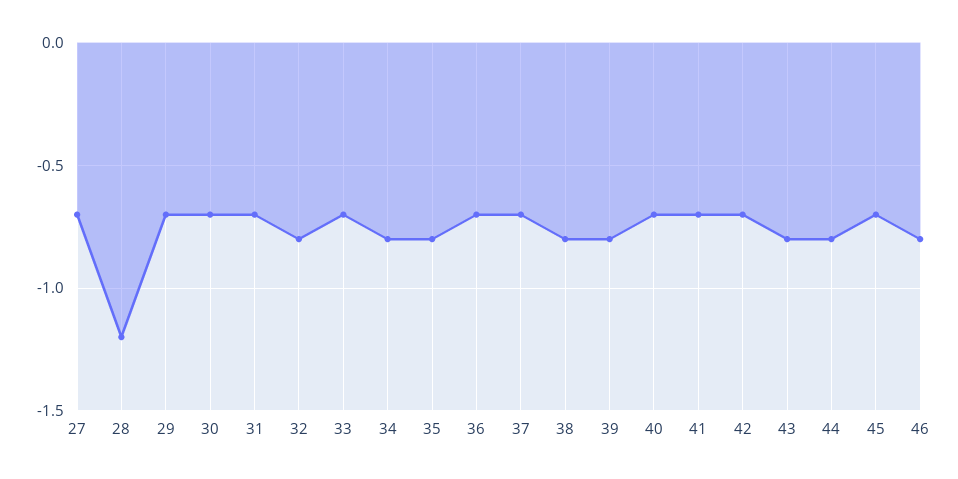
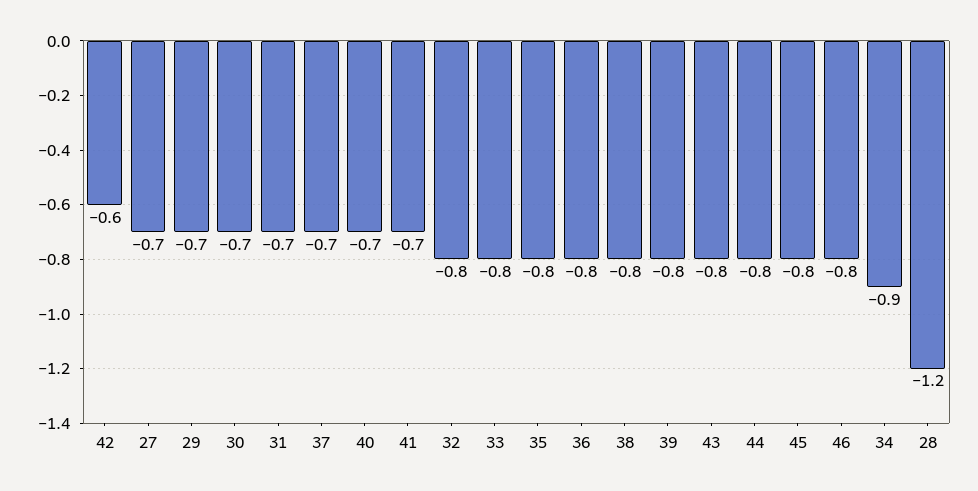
  {
    "27": -0.7,
    "28": -1.2,
    "29": -0.7,
    "30": -0.7,
    "31": -0.7,
    "32": -0.8,
-   "33": -0.7,
+   "33": -0.8,
-   "34": -0.8,
+   "34": -0.9,
    "35": -0.8,
-   "36": -0.7,
+   "36": -0.8,
    "37": -0.7,
    "38": -0.8,
    "39": -0.8,
    "40": -0.7,
    "41": -0.7,
-   "42": -0.7,
+   "42": -0.6,
    "43": -0.8,
    "44": -0.8,
-   "45": -0.7,
+   "45": -0.8,
    "46": -0.8
  }

